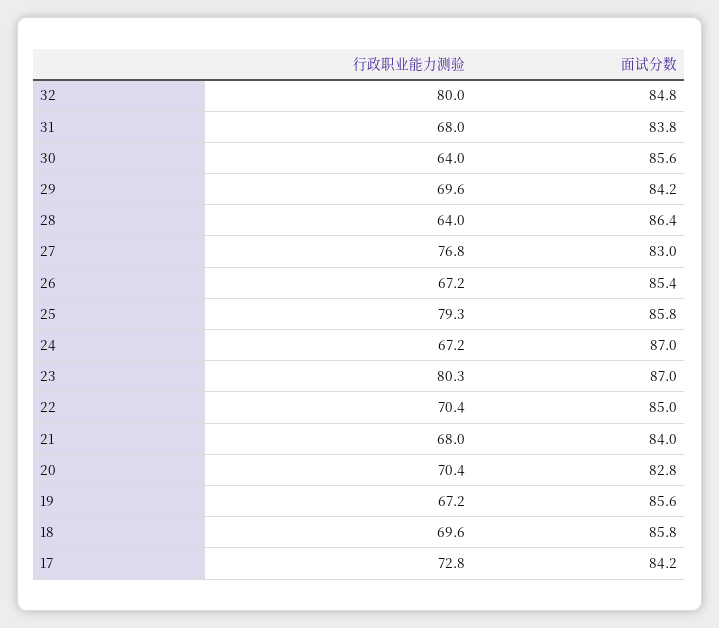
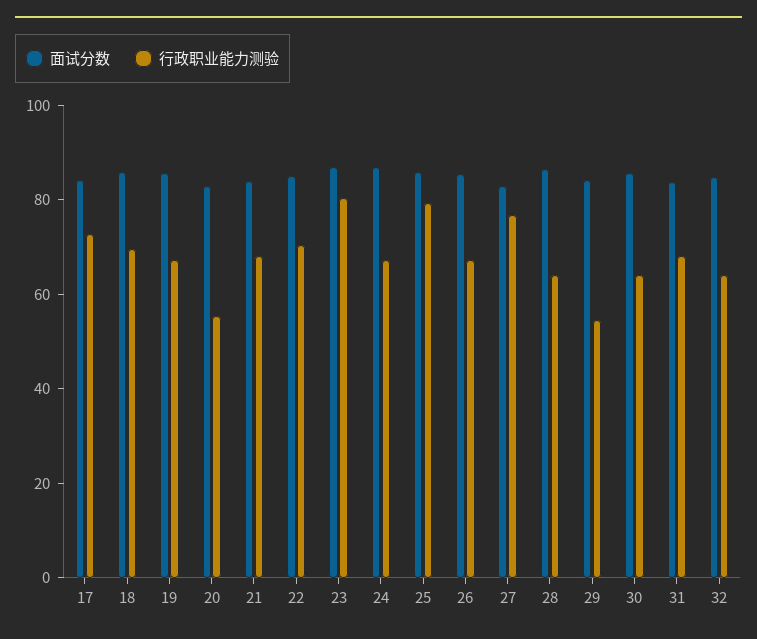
  {
    "行政职业能力测验": {
-     "32": 80,
+     "32": 65,
      "31": 68,
      "30": 64,
-     "29": 69.6,
+     "29": 55,
      "28": 64,
      "27": 76.8,
      "26": 67.2,
      "25": 79.3,
      "24": 67.2,
      "23": 80.3,
      "22": 70.4,
      "21": 68,
-     "20": 70.4,
+     "20": 55,
      "19": 67.2,
      "18": 69.6,
      "17": 72.8
    },
    "面试分数": {
      "32": 84.8,
      "31": 83.8,
      "30": 85.6,
      "29": 84.2,
      "28": 86.4,
      "27": 83,
      "26": 85.4,
      "25": 85.8,
      "24": 87,
      "23": 87,
      "22": 85,
      "21": 84,
      "20": 82.8,
      "19": 85.6,
      "18": 85.8,
      "17": 84.2
    }
  }

